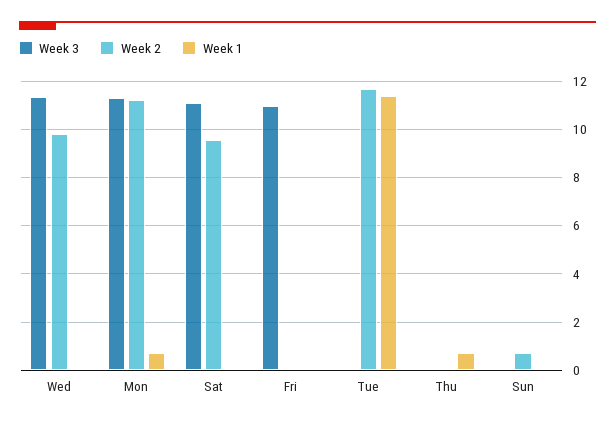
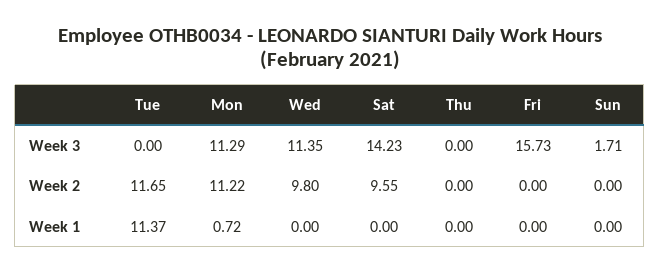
  {
    "Week 3": {
      "Wed": 11.35,
      "Mon": 11.29,
-     "Sat": 11,
+     "Sat": 14.23,
-     "Fri": 11,
+     "Fri": 15.73,
      "Tue": 0,
      "Thu": 0,
-     "Sun": 0
+     "Sun": 1.71
    },
    "Week 2": {
      "Wed": 9.8,
      "Mon": 11.22,
      "Sat": 9.55,
      "Fri": 0,
      "Tue": 11.65,
      "Thu": 0,
-     "Sun": 0.75
+     "Sun": 0
    },
    "Week 1": {
      "Wed": 0,
      "Mon": 0.72,
      "Sat": 0,
      "Fri": 0,
      "Tue": 11.37,
-     "Thu": 0.75,
+     "Thu": 0,
      "Sun": 0
    }
  }

